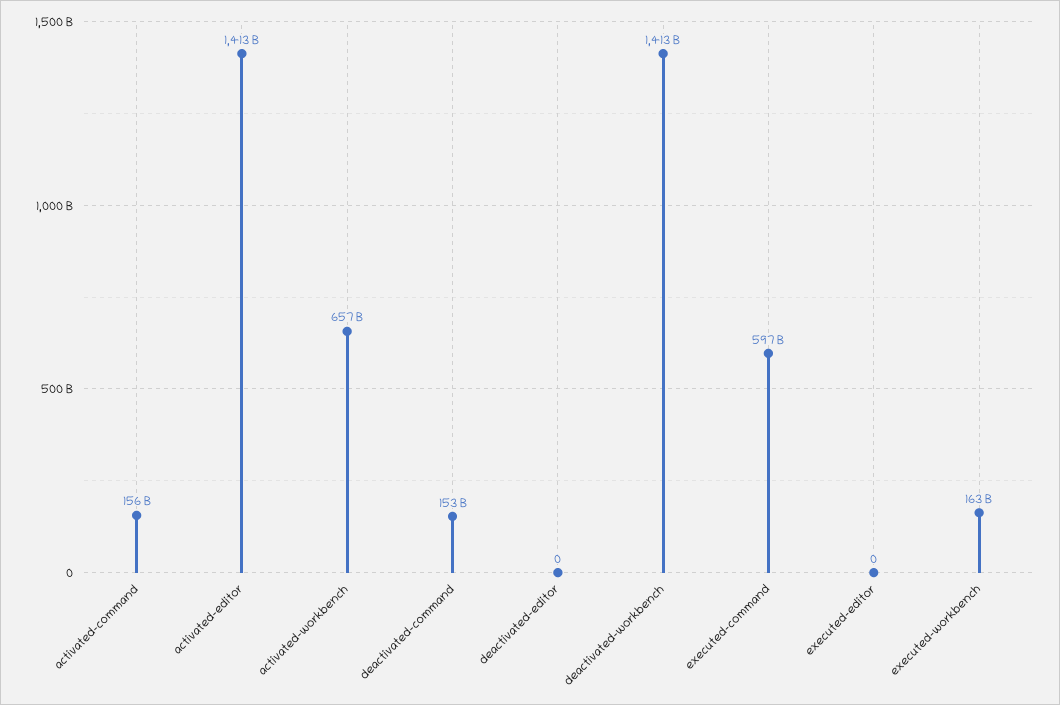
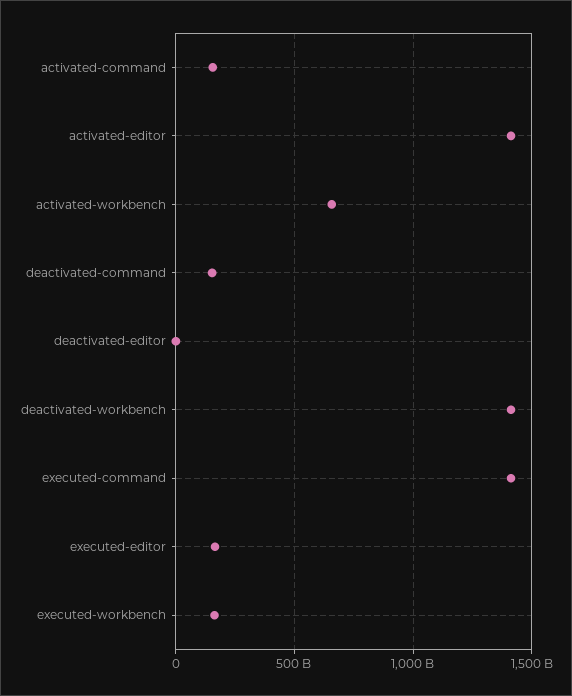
  {
    "activated-command": 156000000000,
    "activated-editor": 1413000000000,
    "activated-workbench": 657000000000,
    "deactivated-command": 153000000000,
    "deactivated-editor": 0,
    "deactivated-workbench": 1413000000000,
-   "executed-command": 597000000000,
+   "executed-command": 1400000000000,
-   "executed-editor": 0,
+   "executed-editor": 150000000000,
    "executed-workbench": 163000000000
  }

